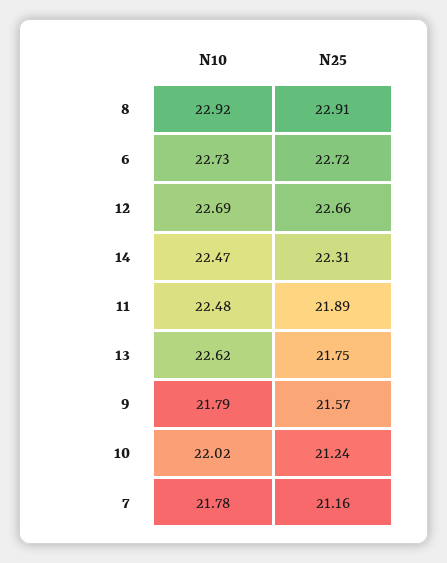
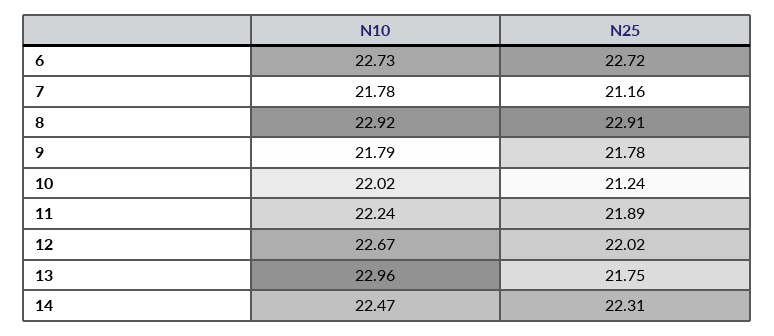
  {
    "N10": {
      "8": 22.92,
      "6": 22.73,
-     "12": 22.69,
+     "12": 22.67,
      "14": 22.47,
-     "11": 22.48,
+     "11": 22.24,
-     "13": 22.62,
+     "13": 22.96,
      "9": 21.79,
      "10": 22.02,
      "7": 21.78
    },
    "N25": {
      "8": 22.91,
      "6": 22.72,
-     "12": 22.66,
+     "12": 22.02,
      "14": 22.31,
      "11": 21.89,
      "13": 21.75,
-     "9": 21.57,
+     "9": 21.78,
      "10": 21.24,
      "7": 21.16
    }
  }

